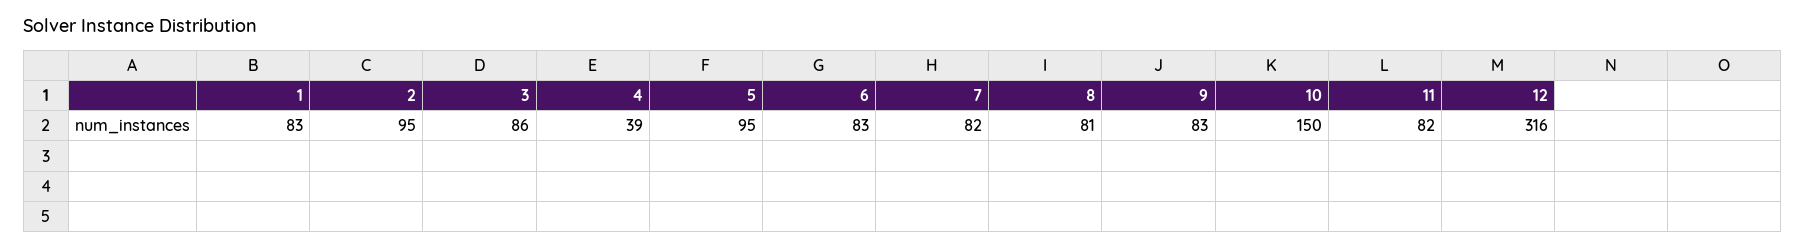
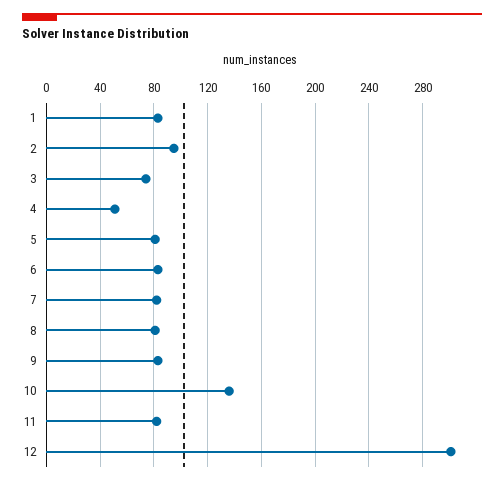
  {
    "1": 83,
    "2": 95,
-   "3": 86,
+   "3": 75,
-   "4": 39,
+   "4": 50,
-   "5": 95,
+   "5": 80,
    "6": 83,
    "7": 82,
    "8": 81,
    "9": 83,
-   "10": 150,
+   "10": 135,
    "11": 82,
-   "12": 316
+   "12": 300
  }

